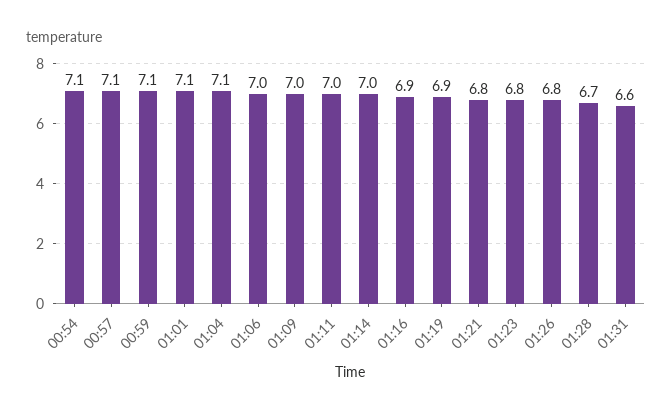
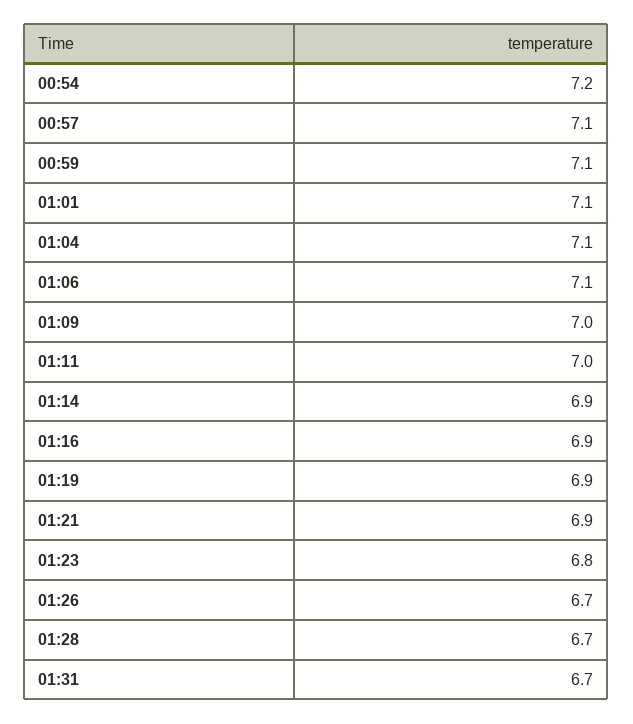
  {
-   "00:54": 7.1,
+   "00:54": 7.2,
    "00:57": 7.1,
    "00:59": 7.1,
    "01:01": 7.1,
    "01:04": 7.1,
-   "01:06": 7,
+   "01:06": 7.1,
    "01:09": 7,
    "01:11": 7,
-   "01:14": 7,
+   "01:14": 6.9,
    "01:16": 6.9,
    "01:19": 6.9,
-   "01:21": 6.8,
+   "01:21": 6.9,
    "01:23": 6.8,
-   "01:26": 6.8,
+   "01:26": 6.7,
    "01:28": 6.7,
-   "01:31": 6.6
+   "01:31": 6.7
  }

